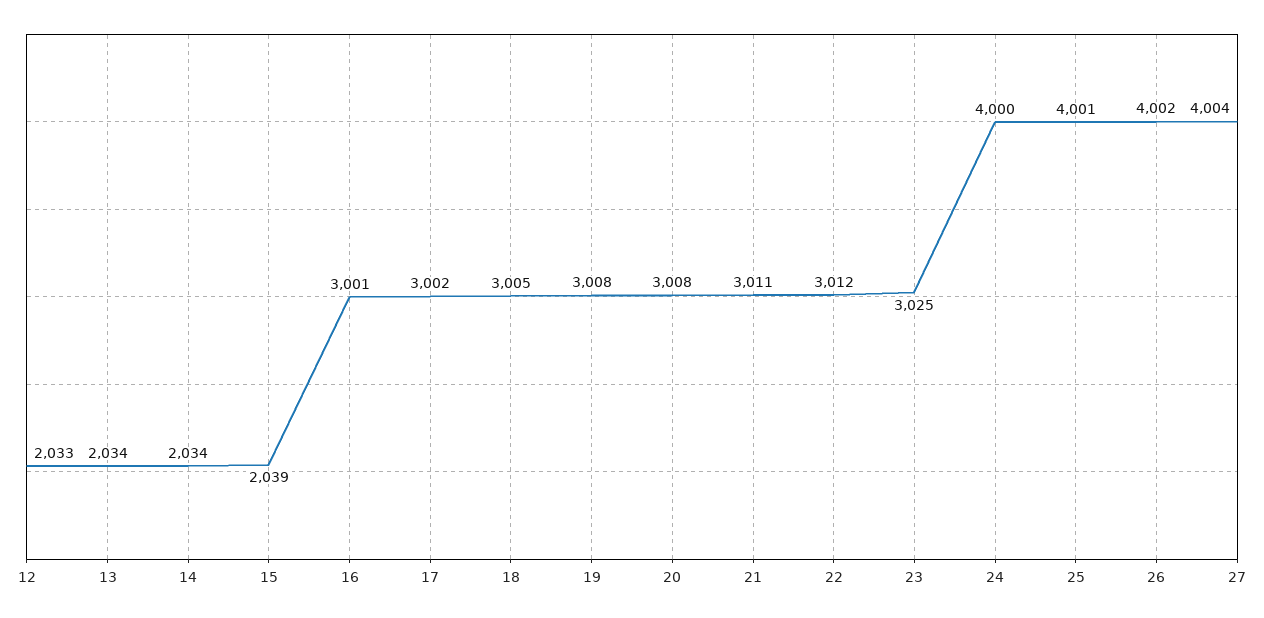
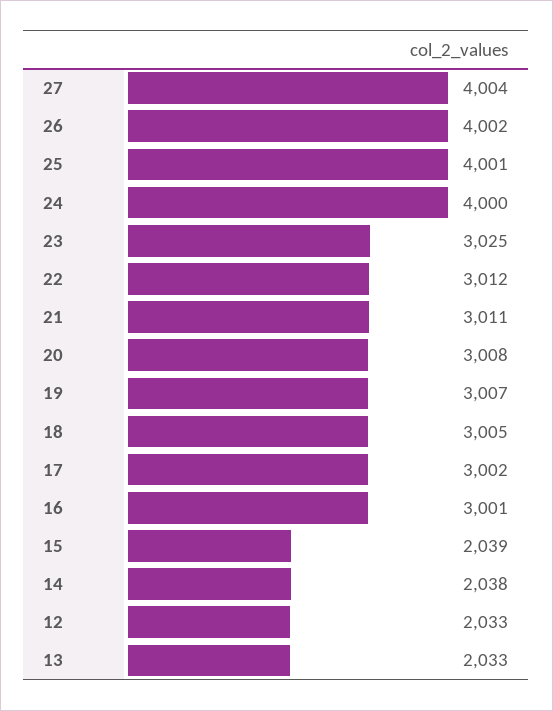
  {
    "12": 2033,
-   "13": 2034,
+   "13": 2033,
-   "14": 2034,
+   "14": 2038,
    "15": 2039,
    "16": 3001,
    "17": 3002,
    "18": 3005,
-   "19": 3008,
+   "19": 3007,
    "20": 3008,
    "21": 3011,
    "22": 3012,
    "23": 3025,
    "24": 4000,
    "25": 4001,
    "26": 4002,
    "27": 4004
  }

